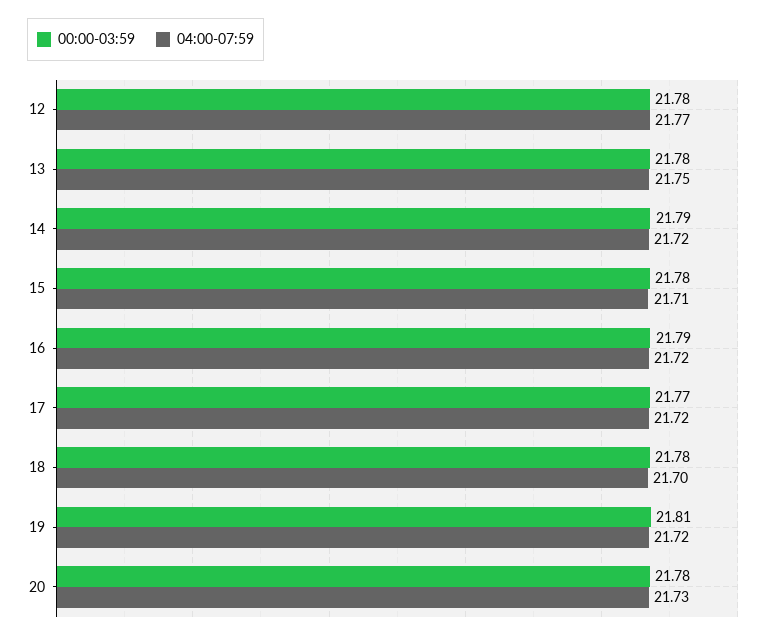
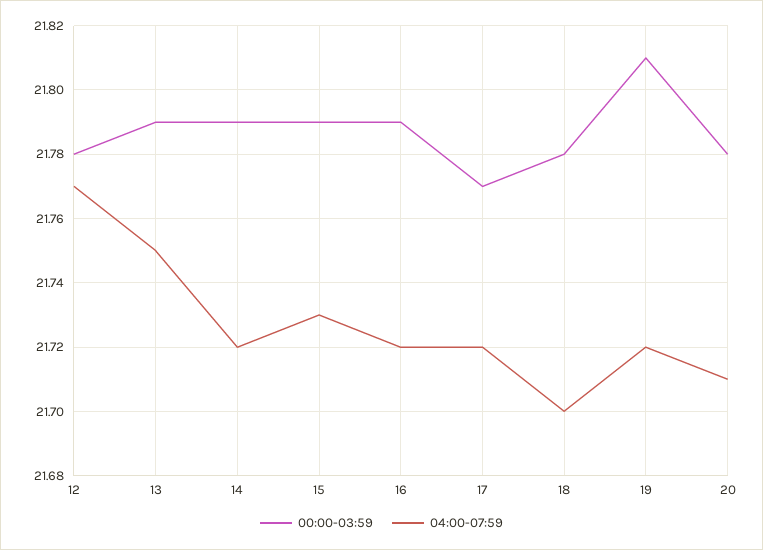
  {
    "00:00-03:59": {
      "12": 21.78,
-     "13": 21.78,
+     "13": 21.79,
      "14": 21.79,
-     "15": 21.78,
+     "15": 21.79,
      "16": 21.79,
      "17": 21.77,
      "18": 21.78,
      "19": 21.81,
      "20": 21.78
    },
    "04:00-07:59": {
      "12": 21.77,
      "13": 21.75,
      "14": 21.72,
-     "15": 21.71,
+     "15": 21.73,
      "16": 21.72,
      "17": 21.72,
      "18": 21.7,
      "19": 21.72,
-     "20": 21.73
+     "20": 21.71
    }
  }

